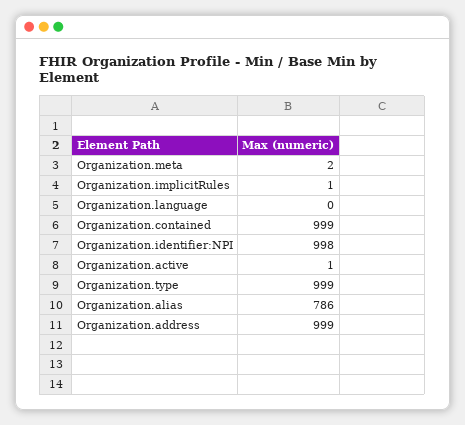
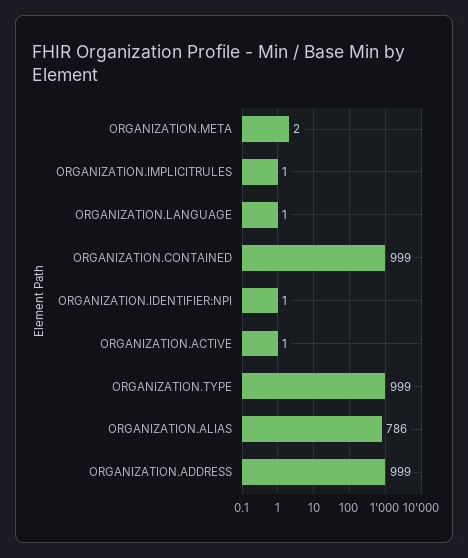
  {
    "Organization.meta": 2,
    "Organization.implicitRules": 1,
-   "Organization.language": 0,
+   "Organization.language": 1,
    "Organization.contained": 999,
-   "Organization.identifier:NPI": 998,
+   "Organization.identifier:NPI": 1,
    "Organization.active": 1,
    "Organization.type": 999,
    "Organization.alias": 786,
    "Organization.address": 999
  }

